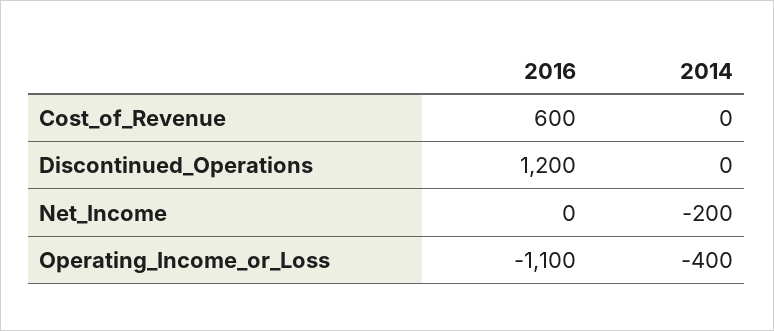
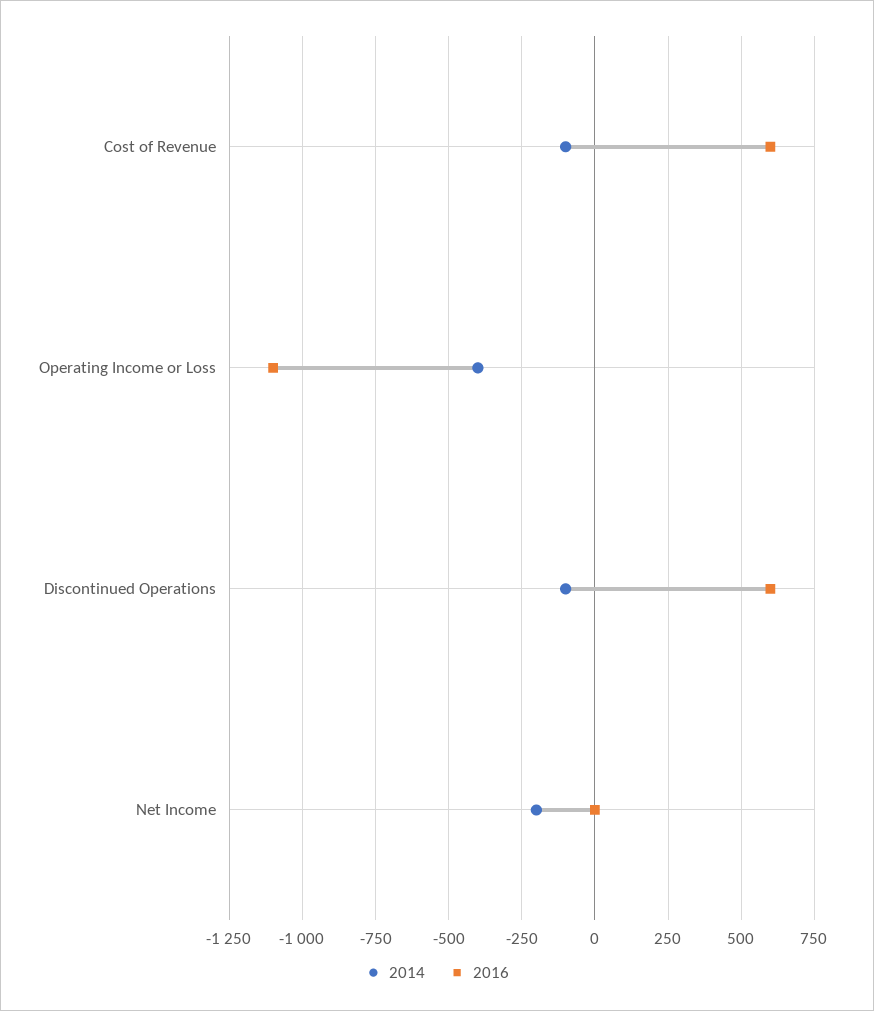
  {
    "2016": {
      "Cost_of_Revenue": 600,
-     "Discontinued_Operations": 1200,
+     "Discontinued_Operations": 600,
      "Net_Income": 0,
      "Operating_Income_or_Loss": -1100
    },
    "2014": {
-     "Cost_of_Revenue": 0,
+     "Cost_of_Revenue": -100,
-     "Discontinued_Operations": 0,
+     "Discontinued_Operations": -100,
      "Net_Income": -200,
      "Operating_Income_or_Loss": -400
    }
  }

